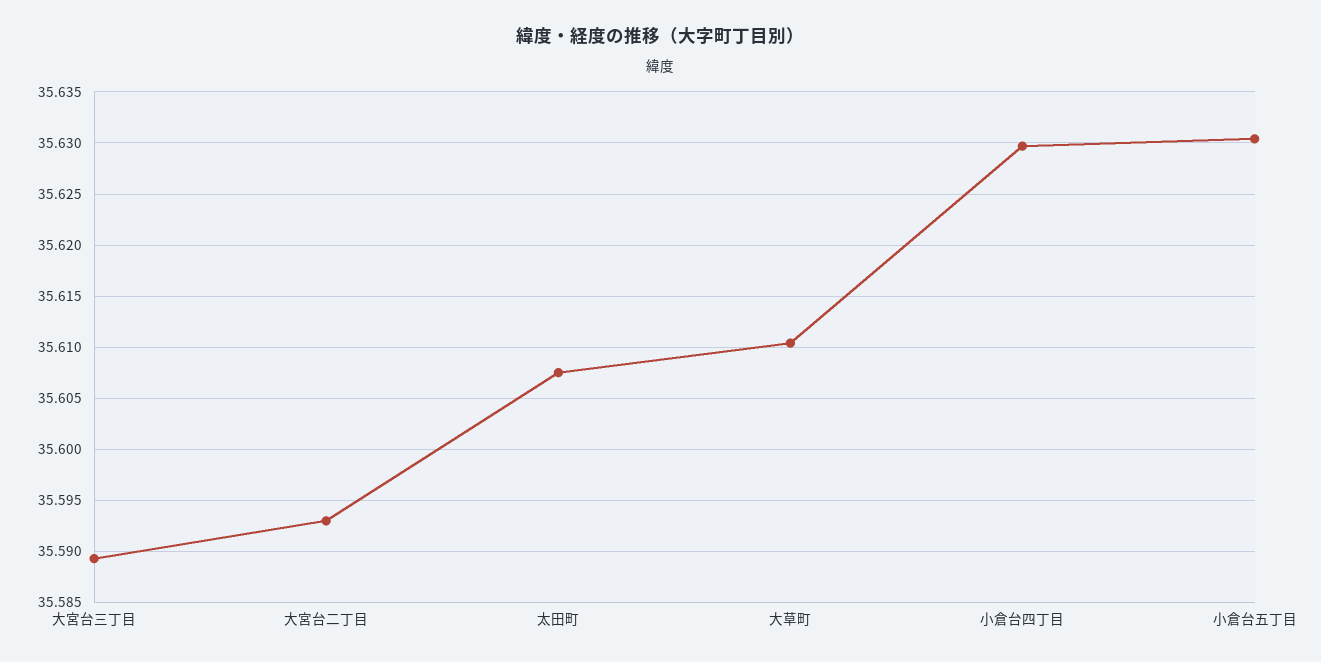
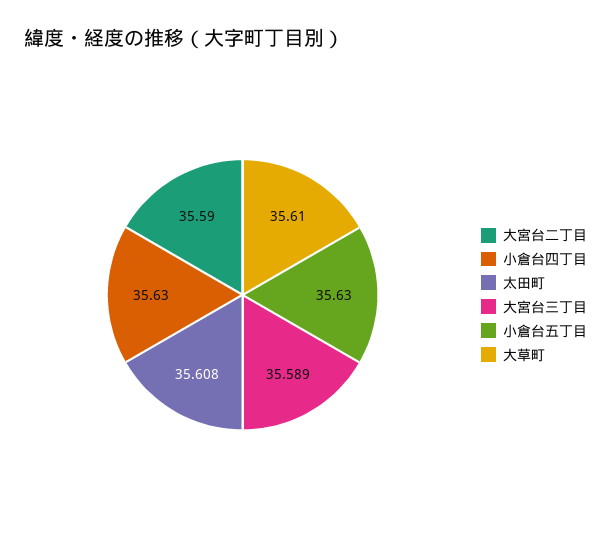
  {
    "大宮台三丁目": 35.589,
-   "大宮台二丁目": 35.593,
+   "大宮台二丁目": 35.59,
    "太田町": 35.608,
    "大草町": 35.61,
    "小倉台四丁目": 35.63,
    "小倉台五丁目": 35.63
  }

